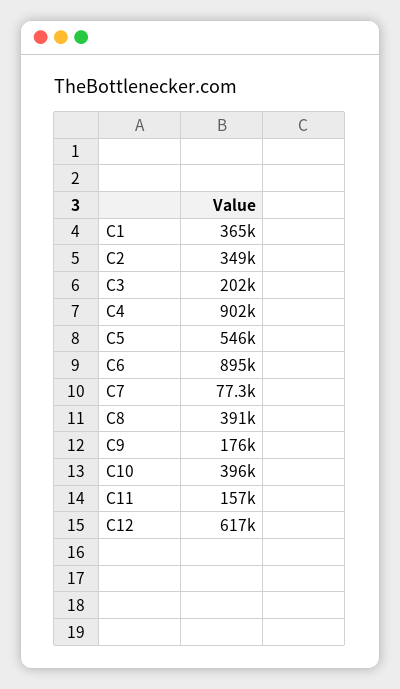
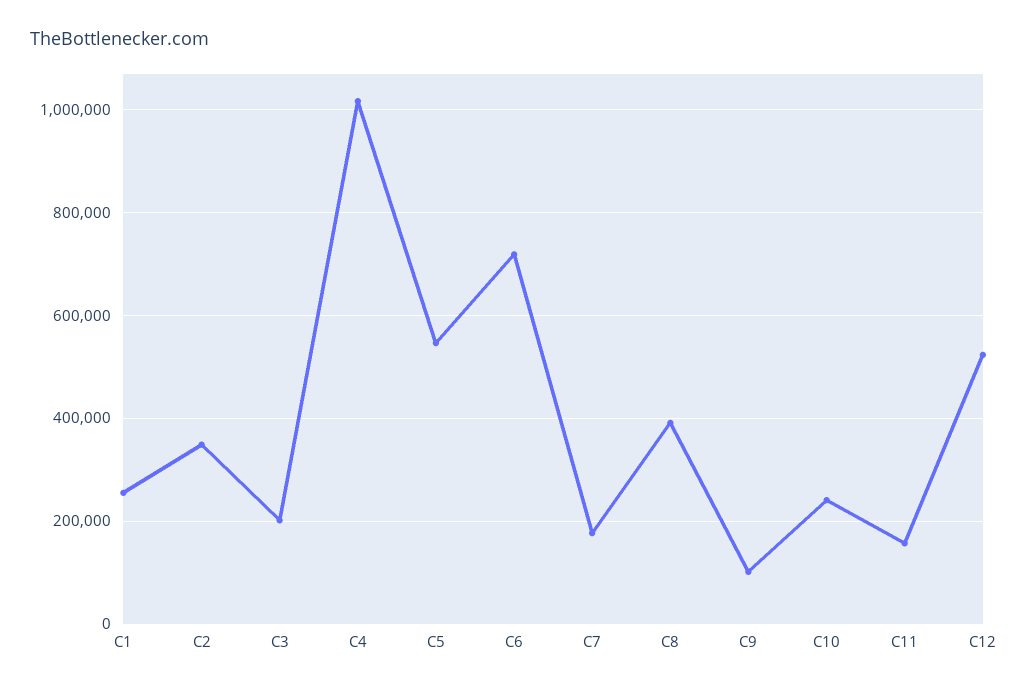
  {
-   "C1": 365000,
+   "C1": 260000,
    "C2": 349000,
    "C3": 202000,
-   "C4": 902000,
+   "C4": 1020000,
    "C5": 546000,
-   "C6": 895000,
+   "C6": 720000,
-   "C7": 77300,
+   "C7": 180000,
    "C8": 391000,
-   "C9": 176000,
+   "C9": 100000,
-   "C10": 396000,
+   "C10": 240000,
    "C11": 157000,
-   "C12": 617000
+   "C12": 520000
  }

